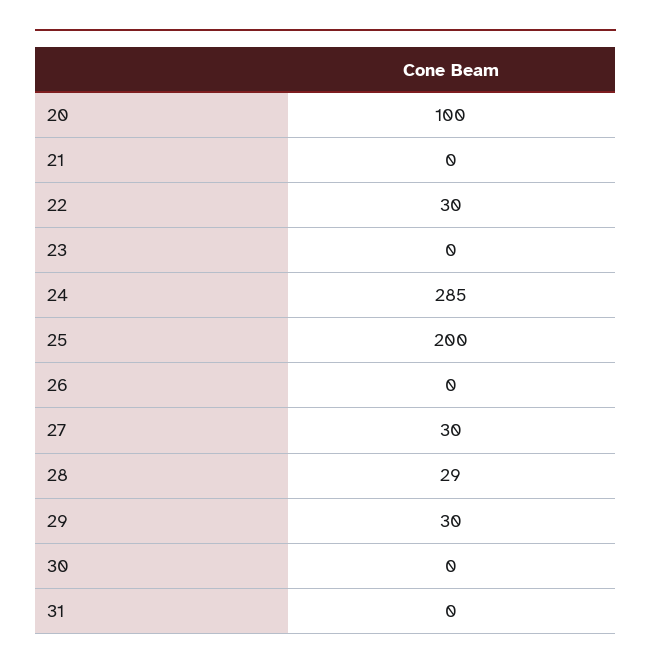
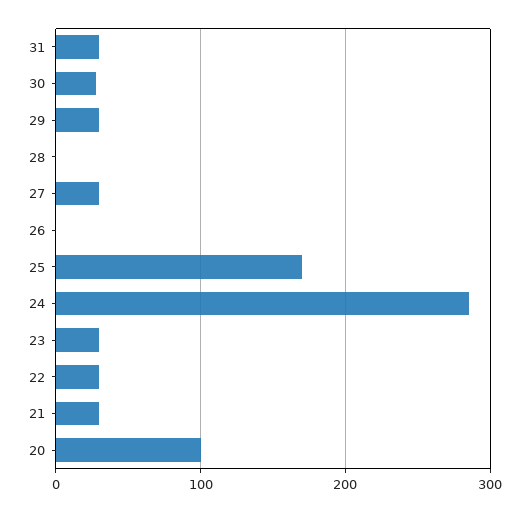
  {
    "20": 100,
-   "21": 0,
+   "21": 30,
    "22": 30,
-   "23": 0,
+   "23": 30,
    "24": 285,
-   "25": 200,
+   "25": 170,
    "26": 0,
    "27": 30,
-   "28": 29,
+   "28": 0,
    "29": 30,
-   "30": 0,
+   "30": 30,
-   "31": 0
+   "31": 30
  }

